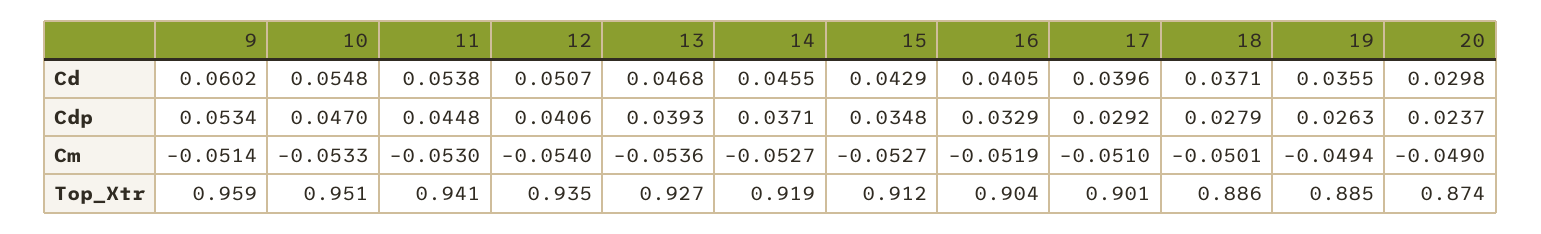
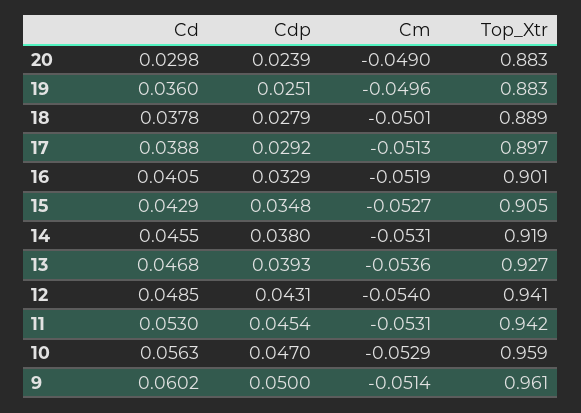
  {
    "9": {
      "Cd": 0.0602,
-     "Cdp": 0.0534,
+     "Cdp": 0.05,
      "Cm": -0.0514,
-     "Top_Xtr": 0.959
+     "Top_Xtr": 0.961
    },
    "10": {
-     "Cd": 0.0548,
+     "Cd": 0.0563,
      "Cdp": 0.047,
-     "Cm": -0.0533,
+     "Cm": -0.0529,
-     "Top_Xtr": 0.951
+     "Top_Xtr": 0.959
    },
    "11": {
-     "Cd": 0.0538,
+     "Cd": 0.053,
-     "Cdp": 0.0448,
+     "Cdp": 0.0454,
-     "Cm": -0.053,
+     "Cm": -0.0531,
-     "Top_Xtr": 0.941
+     "Top_Xtr": 0.942
    },
    "12": {
-     "Cd": 0.0507,
+     "Cd": 0.0485,
-     "Cdp": 0.0406,
+     "Cdp": 0.0431,
      "Cm": -0.054,
-     "Top_Xtr": 0.935
+     "Top_Xtr": 0.941
    },
    "13": {
      "Cd": 0.0468,
      "Cdp": 0.0393,
      "Cm": -0.0536,
      "Top_Xtr": 0.927
    },
    "14": {
      "Cd": 0.0455,
-     "Cdp": 0.0371,
+     "Cdp": 0.038,
-     "Cm": -0.0527,
+     "Cm": -0.0531,
      "Top_Xtr": 0.919
    },
    "15": {
      "Cd": 0.0429,
      "Cdp": 0.0348,
      "Cm": -0.0527,
-     "Top_Xtr": 0.912
+     "Top_Xtr": 0.905
    },
    "16": {
      "Cd": 0.0405,
      "Cdp": 0.0329,
      "Cm": -0.0519,
-     "Top_Xtr": 0.904
+     "Top_Xtr": 0.901
    },
    "17": {
-     "Cd": 0.0396,
+     "Cd": 0.0388,
      "Cdp": 0.0292,
-     "Cm": -0.051,
+     "Cm": -0.0513,
-     "Top_Xtr": 0.901
+     "Top_Xtr": 0.897
    },
    "18": {
-     "Cd": 0.0371,
+     "Cd": 0.0378,
      "Cdp": 0.0279,
      "Cm": -0.0501,
-     "Top_Xtr": 0.886
+     "Top_Xtr": 0.889
    },
    "19": {
-     "Cd": 0.0355,
+     "Cd": 0.036,
-     "Cdp": 0.0263,
+     "Cdp": 0.0251,
-     "Cm": -0.0494,
+     "Cm": -0.0496,
-     "Top_Xtr": 0.885
+     "Top_Xtr": 0.883
    },
    "20": {
      "Cd": 0.0298,
-     "Cdp": 0.0237,
+     "Cdp": 0.0239,
      "Cm": -0.049,
-     "Top_Xtr": 0.874
+     "Top_Xtr": 0.883
    }
  }

